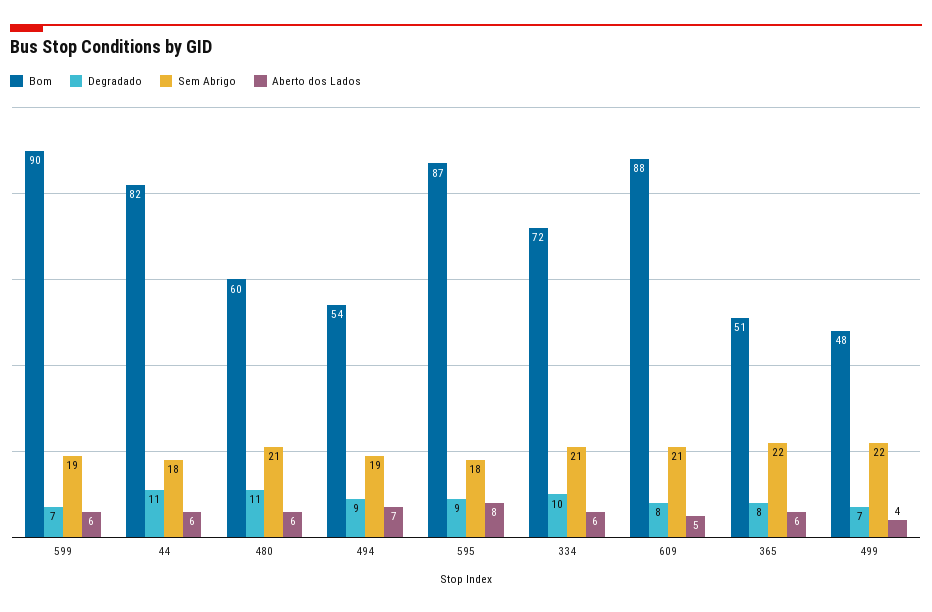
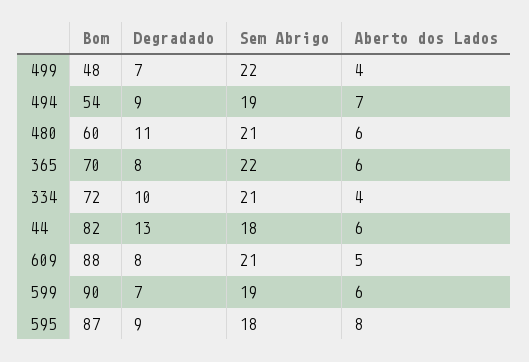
  {
    "Bom": {
      "599": 90,
      "44": 82,
      "480": 60,
      "494": 54,
      "595": 87,
      "334": 72,
      "609": 88,
-     "365": 51,
+     "365": 70,
      "499": 48
    },
    "Degradado": {
      "599": 7,
-     "44": 11,
+     "44": 13,
      "480": 11,
      "494": 9,
      "595": 9,
      "334": 10,
      "609": 8,
      "365": 8,
      "499": 7
    },
    "Sem Abrigo": {
      "599": 19,
      "44": 18,
      "480": 21,
      "494": 19,
      "595": 18,
      "334": 21,
      "609": 21,
      "365": 22,
      "499": 22
    },
    "Aberto dos Lados": {
      "599": 6,
      "44": 6,
      "480": 6,
      "494": 7,
      "595": 8,
-     "334": 6,
+     "334": 4,
      "609": 5,
      "365": 6,
      "499": 4
    }
  }

